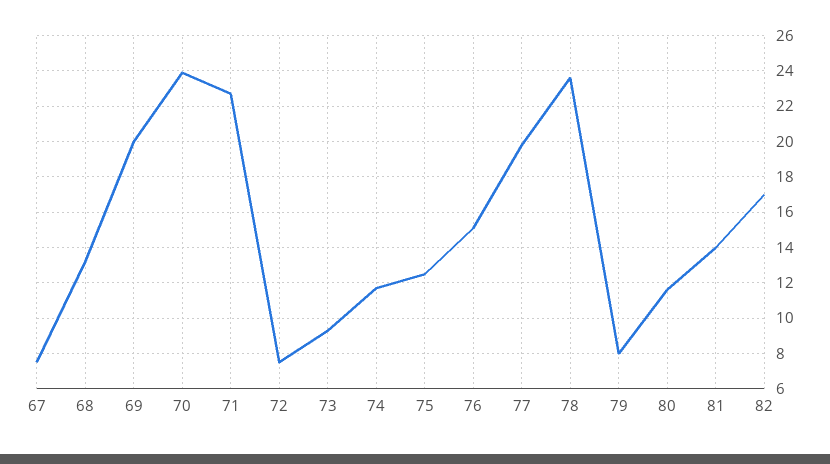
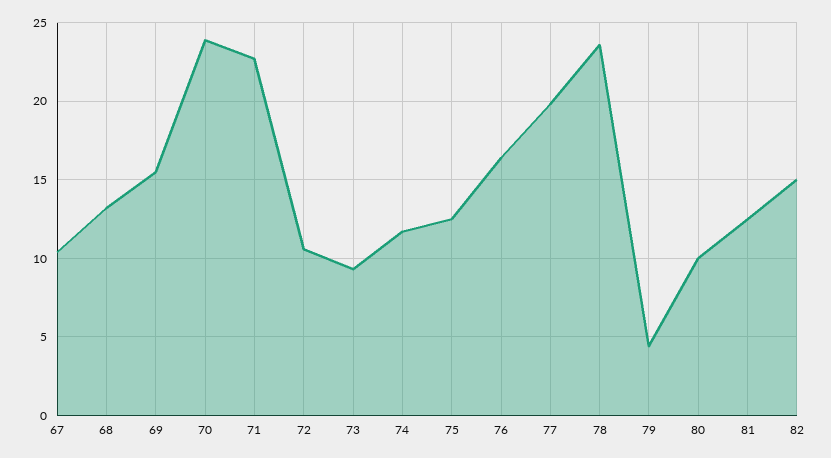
  {
-   "67": 7.5,
+   "67": 10.5,
    "68": 13,
-   "69": 20,
+   "69": 15.5,
    "70": 24,
    "71": 22.5,
-   "72": 7.5,
+   "72": 10.5,
    "73": 9.5,
    "74": 11.5,
    "75": 12.5,
-   "76": 15,
+   "76": 16.5,
    "77": 20,
    "78": 23.5,
-   "79": 8,
+   "79": 4.5,
-   "80": 11.5,
+   "80": 10,
-   "81": 14,
+   "81": 12.5,
-   "82": 17
+   "82": 15
  }

